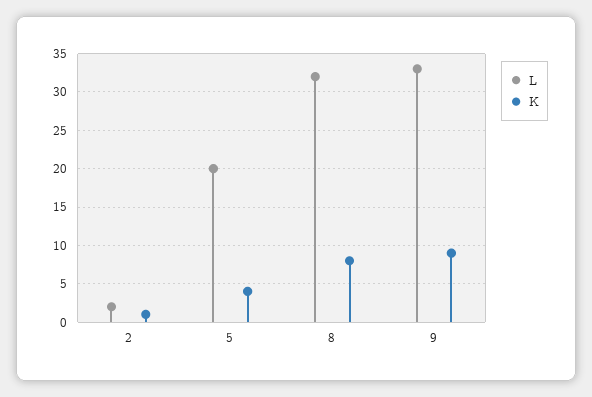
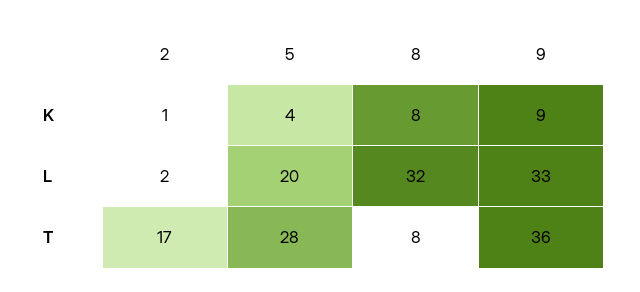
  {
    "L": {
      "2": 2,
      "5": 20,
      "8": 32,
      "9": 33
    },
    "K": {
      "2": 1,
      "5": 4,
      "8": 8,
      "9": 9
-   }
+   },
+   "T": {
+     "2": 17,
+     "5": 28,
+     "8": 8,
+     "9": 36
+   }
  }

